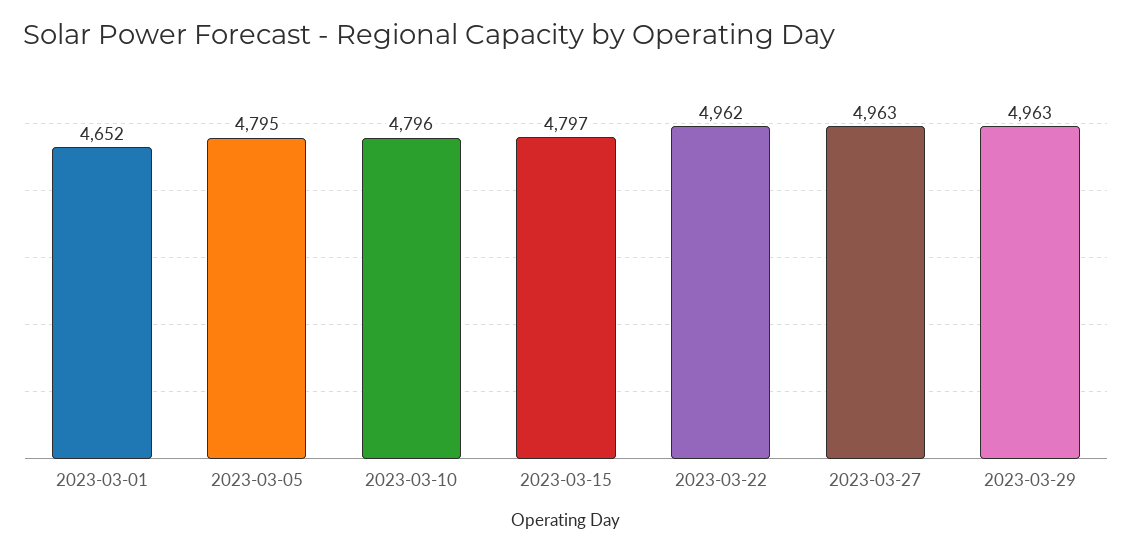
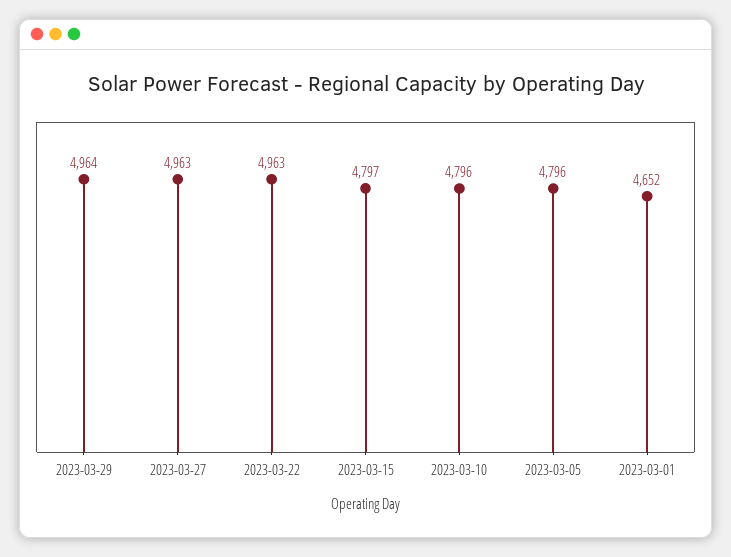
  {
    "2023-03-01": 4652,
-   "2023-03-05": 4795,
+   "2023-03-05": 4796,
    "2023-03-10": 4796,
    "2023-03-15": 4797,
-   "2023-03-22": 4962,
+   "2023-03-22": 4963,
    "2023-03-27": 4963,
-   "2023-03-29": 4963
+   "2023-03-29": 4964
  }

